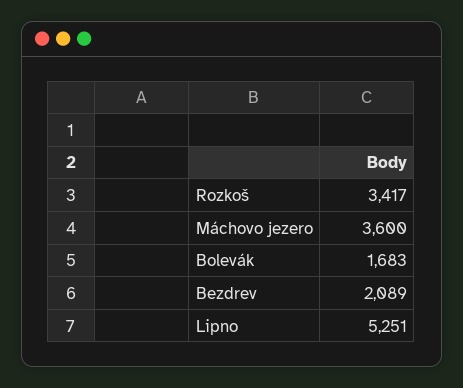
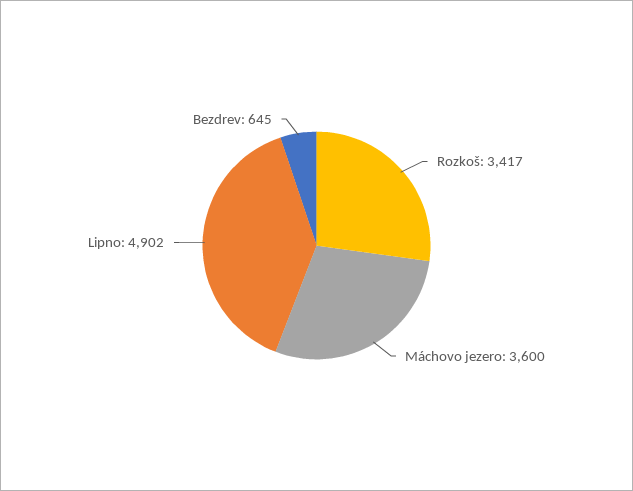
  {
    "Rozkoš": 3417,
    "Máchovo jezero": 3600,
-   "Bolevák": 1683,
-   "Bezdrev": 2089,
+   "Bezdrev": 645,
-   "Lipno": 5251
+   "Lipno": 4902
  }

